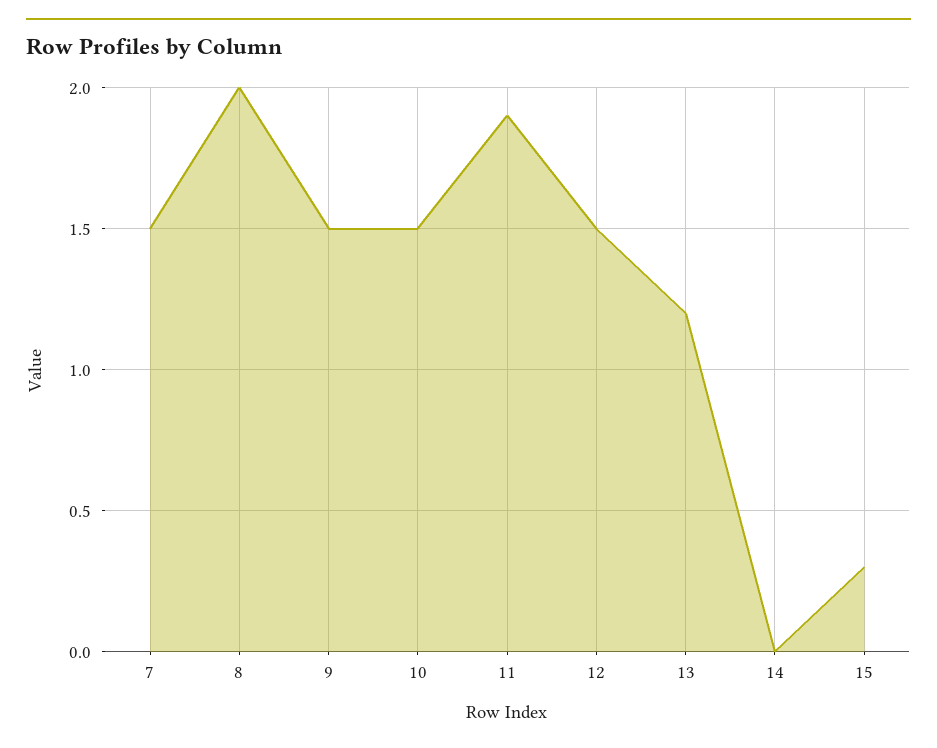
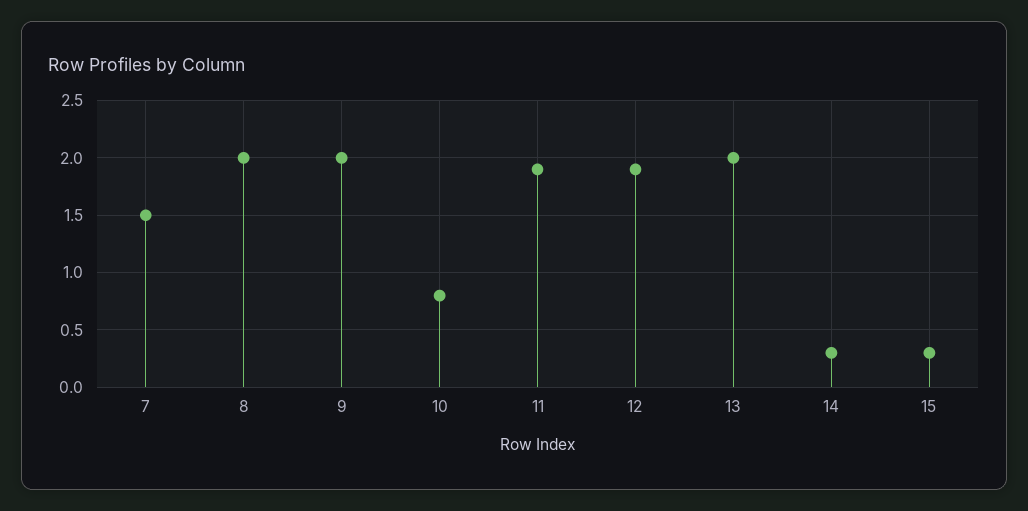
  {
    "7": 1.5,
    "8": 2,
-   "9": 1.5,
+   "9": 2,
-   "10": 1.5,
+   "10": 0.8,
    "11": 1.9,
-   "12": 1.5,
+   "12": 1.9,
-   "13": 1.2,
+   "13": 2,
-   "14": 0,
+   "14": 0.3,
    "15": 0.3
  }

